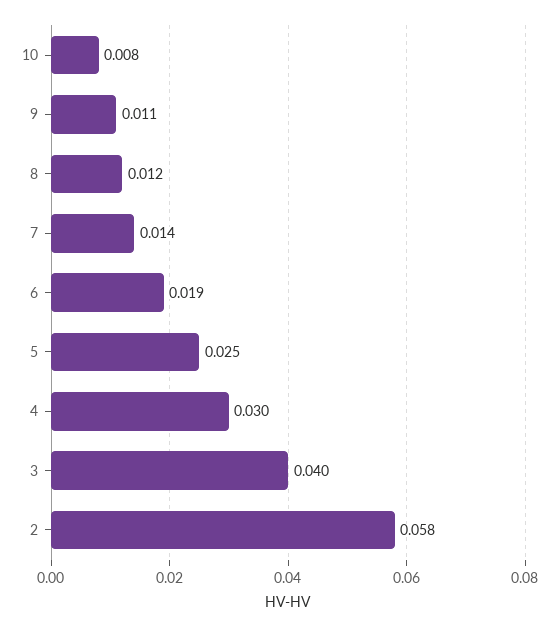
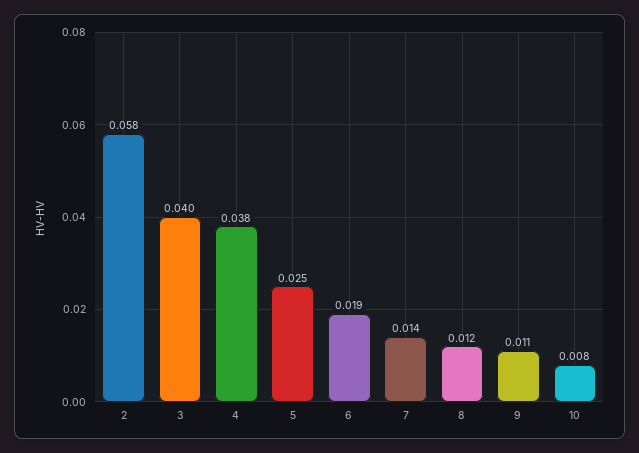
  {
    "10": 0.008,
    "9": 0.011,
    "8": 0.012,
    "7": 0.014,
    "6": 0.019,
    "5": 0.025,
-   "4": 0.03,
+   "4": 0.038,
    "3": 0.04,
    "2": 0.058
  }

